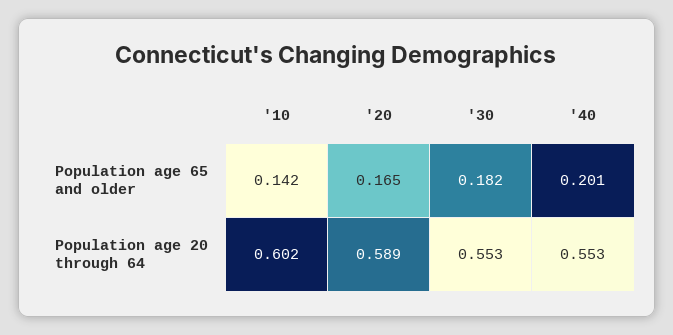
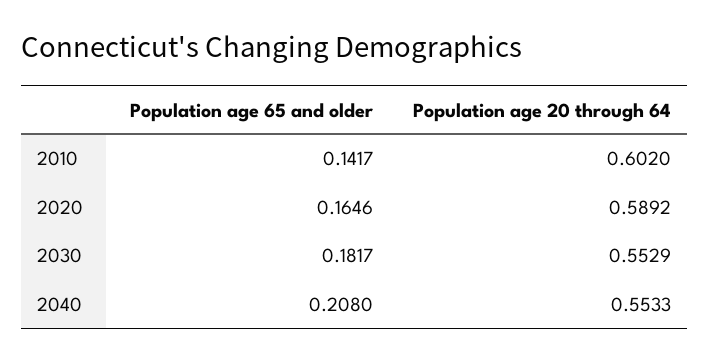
  {
    "'10": {
      "Population age 65 and older": 0.1417,
      "Population age 20 through 64": 0.602
    },
    "'20": {
      "Population age 65 and older": 0.1646,
      "Population age 20 through 64": 0.5892
    },
    "'30": {
      "Population age 65 and older": 0.1817,
      "Population age 20 through 64": 0.5529
    },
    "'40": {
-     "Population age 65 and older": 0.201,
+     "Population age 65 and older": 0.208,
      "Population age 20 through 64": 0.5533
    }
  }

